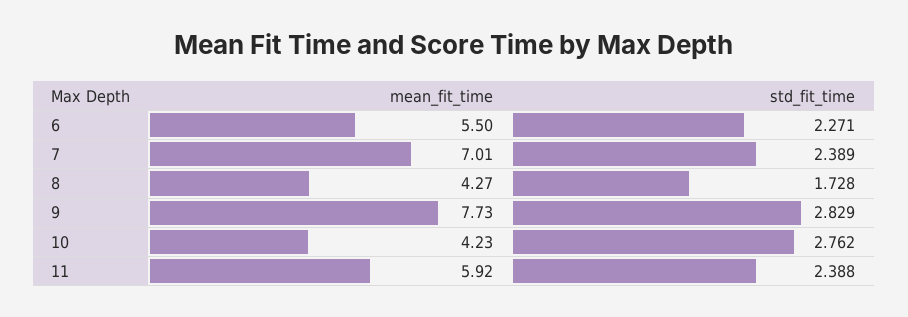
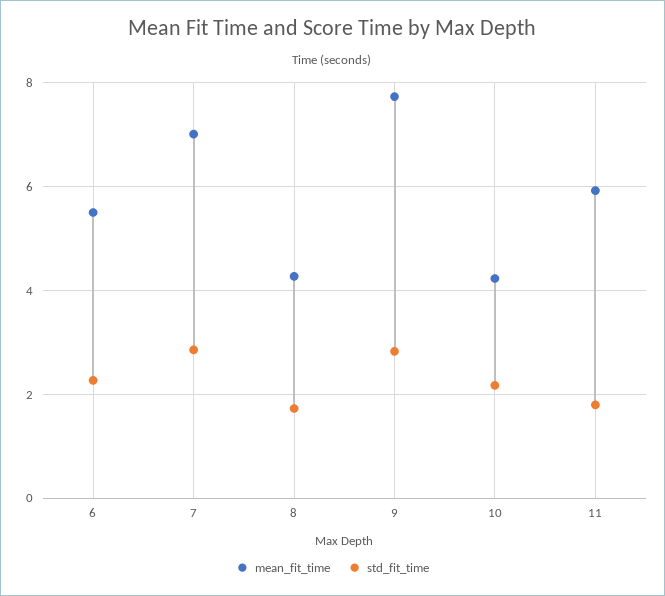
  {
    "mean_fit_time": {
      "6": 5.5,
      "7": 7.01,
      "8": 4.27,
      "9": 7.73,
      "10": 4.23,
      "11": 5.92
    },
    "std_fit_time": {
      "6": 2.271,
-     "7": 2.389,
+     "7": 2.8,
      "8": 1.728,
      "9": 2.829,
-     "10": 2.762,
+     "10": 2.2,
-     "11": 2.388
+     "11": 1.8
    }
  }

